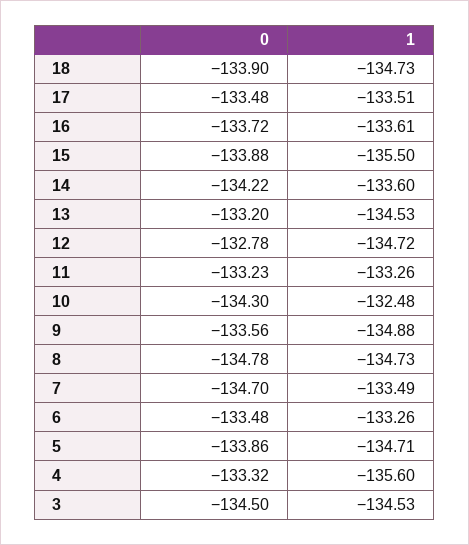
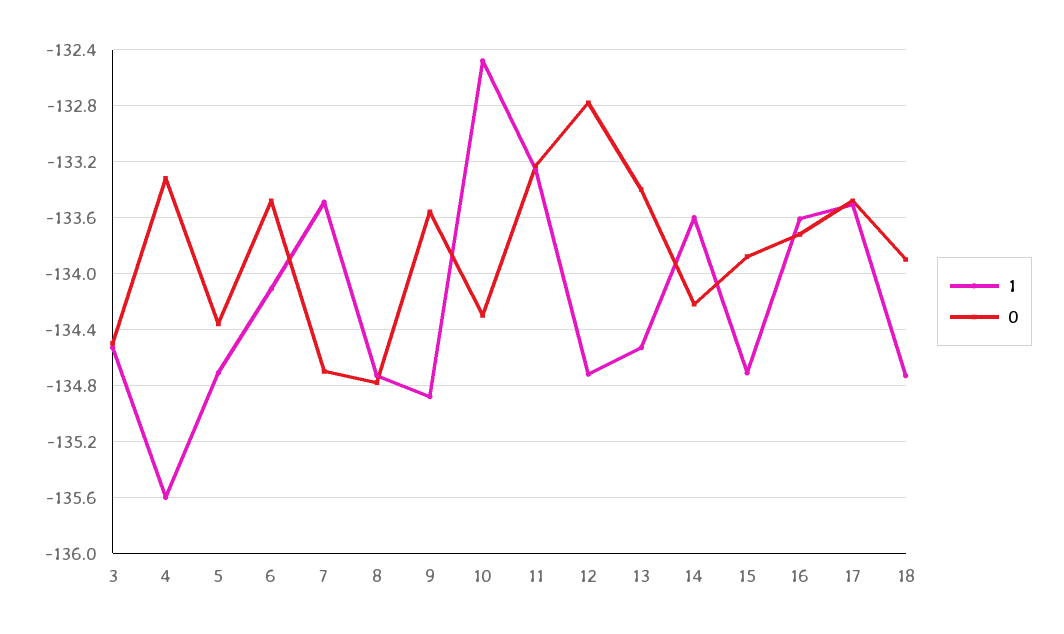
  {
    "0": {
      "18": -133.9,
      "17": -133.48,
      "16": -133.72,
      "15": -133.88,
      "14": -134.22,
-     "13": -133.2,
+     "13": -133.4,
      "12": -132.78,
      "11": -133.23,
      "10": -134.3,
      "9": -133.56,
      "8": -134.78,
      "7": -134.7,
      "6": -133.48,
-     "5": -133.86,
+     "5": -134.35,
      "4": -133.32,
      "3": -134.5
    },
    "1": {
      "18": -134.73,
      "17": -133.51,
      "16": -133.61,
-     "15": -135.5,
+     "15": -134.7,
      "14": -133.6,
      "13": -134.53,
      "12": -134.72,
      "11": -133.26,
      "10": -132.48,
      "9": -134.88,
      "8": -134.73,
      "7": -133.49,
-     "6": -133.26,
+     "6": -134.1,
      "5": -134.71,
      "4": -135.6,
      "3": -134.53
    }
  }

